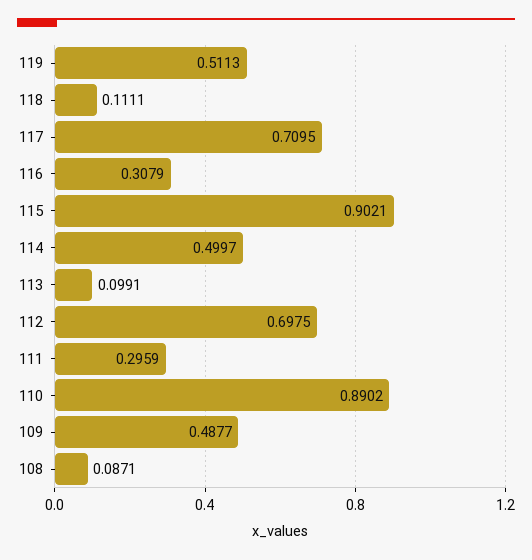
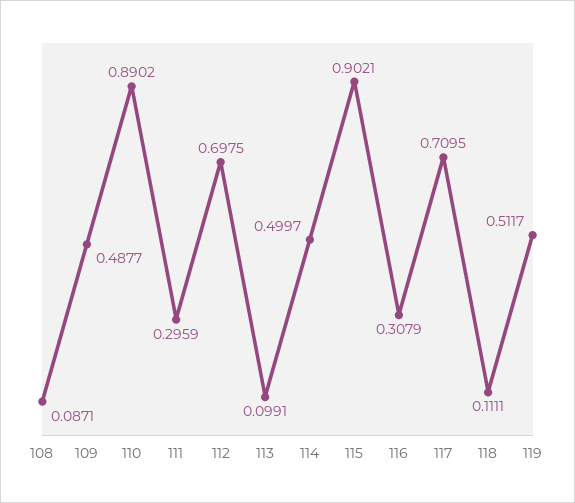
  {
-   "119": 0.5113,
+   "119": 0.5117,
    "118": 0.1111,
    "117": 0.7095,
    "116": 0.3079,
    "115": 0.9021,
    "114": 0.4997,
    "113": 0.0991,
    "112": 0.6975,
    "111": 0.2959,
    "110": 0.8902,
    "109": 0.4877,
    "108": 0.0871
  }

